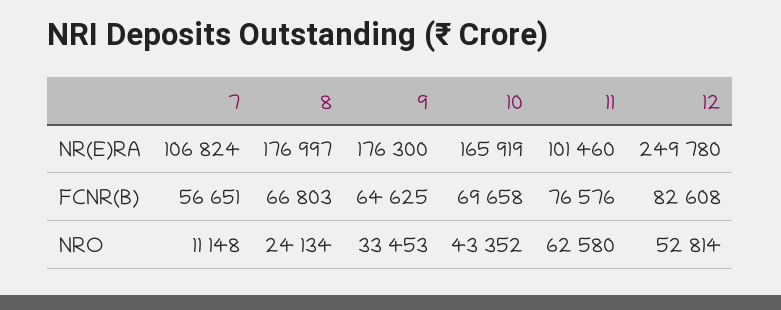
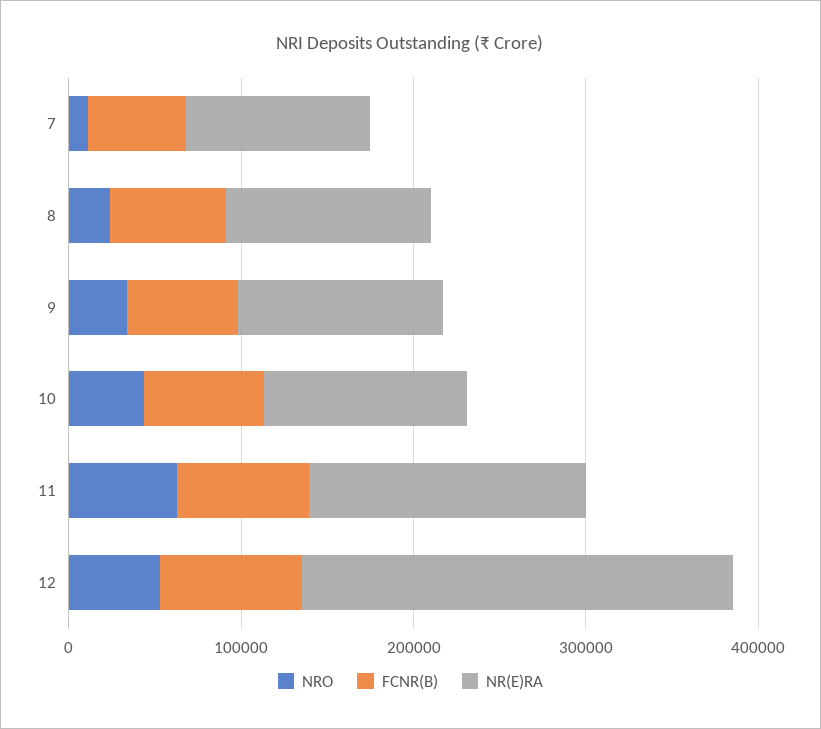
  {
    "NR(E)RA": {
      "7": 106824,
-     "8": 176997,
+     "8": 120000,
-     "9": 176300,
+     "9": 120000,
-     "10": 165919,
+     "10": 120000,
-     "11": 101460,
+     "11": 160000,
      "12": 249780
    },
    "FCNR(B)": {
      "7": 56651,
      "8": 66803,
      "9": 64625,
      "10": 69658,
      "11": 76576,
      "12": 82608
    },
    "NRO": {
      "7": 11148,
      "8": 24134,
      "9": 33453,
      "10": 43352,
      "11": 62580,
      "12": 52814
    }
  }

